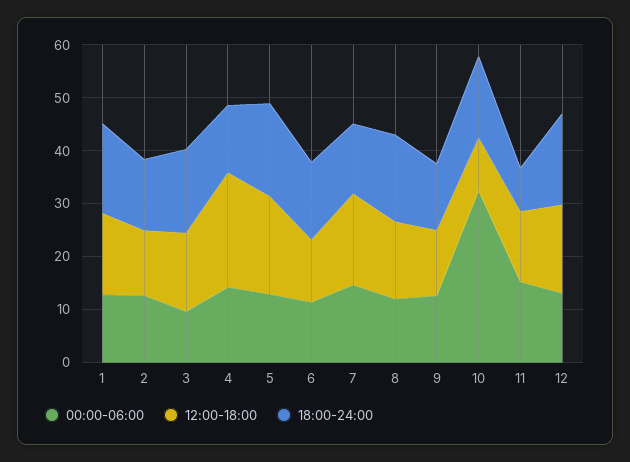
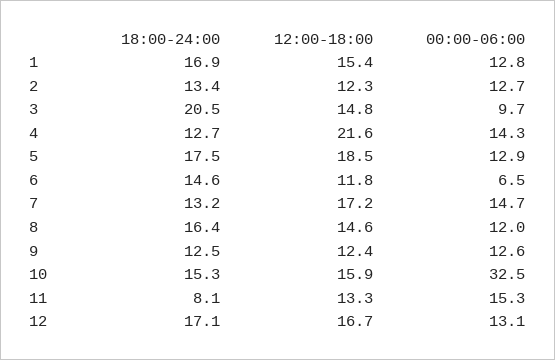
  {
    "00:00-06:00": {
      "1": 12.8,
      "2": 12.7,
      "3": 9.7,
      "4": 14.3,
      "5": 12.9,
-     "6": 12,
+     "6": 6.5,
      "7": 14.7,
      "8": 12,
      "9": 12.6,
      "10": 32.5,
      "11": 15.3,
      "12": 13.1
    },
    "12:00-18:00": {
      "1": 15.4,
      "2": 12.3,
      "3": 14.8,
      "4": 21.6,
      "5": 18.5,
      "6": 11.8,
      "7": 17.2,
      "8": 14.6,
      "9": 12.4,
-     "10": 10,
+     "10": 15.9,
      "11": 13.3,
      "12": 16.7
    },
    "18:00-24:00": {
      "1": 16.9,
      "2": 13.4,
-     "3": 16,
+     "3": 20.5,
      "4": 12.7,
      "5": 17.5,
      "6": 14.6,
      "7": 13.2,
      "8": 16.4,
      "9": 12.5,
      "10": 15.3,
      "11": 8.1,
      "12": 17.1
    }
  }

